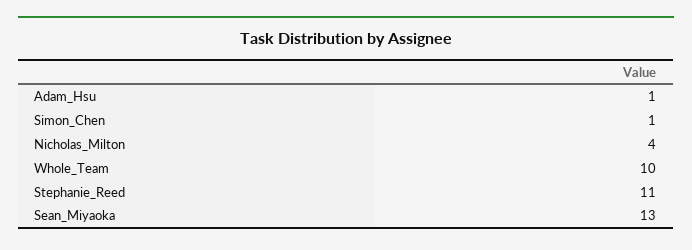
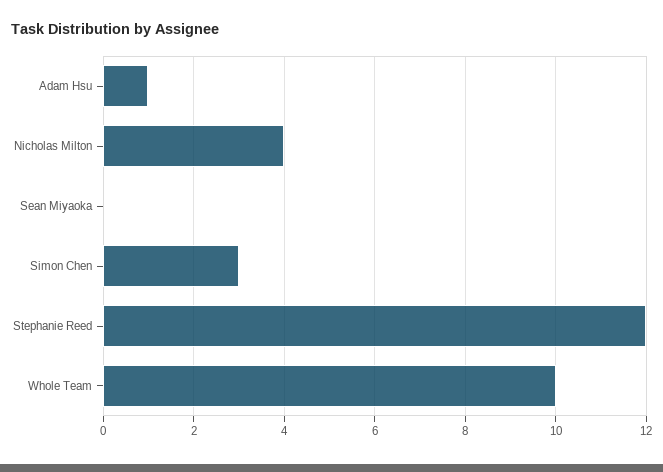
  {
    "Adam_Hsu": 1,
-   "Simon_Chen": 1,
+   "Simon_Chen": 3,
    "Nicholas_Milton": 4,
    "Whole_Team": 10,
-   "Stephanie_Reed": 11,
+   "Stephanie_Reed": 12,
-   "Sean_Miyaoka": 13
+   "Sean_Miyaoka": 0
  }

